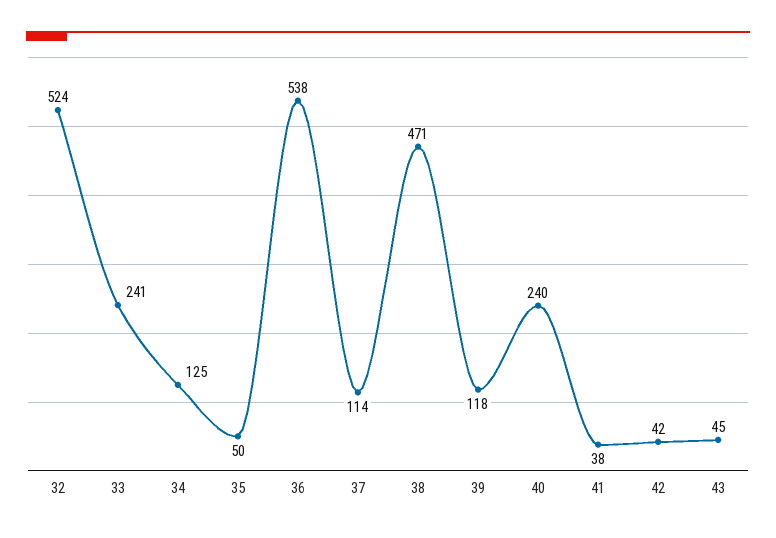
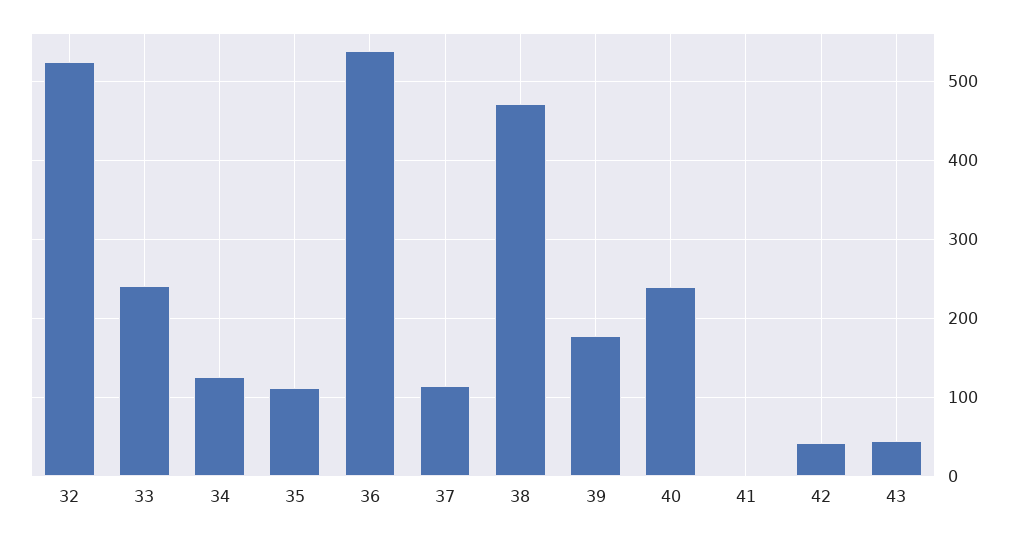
  {
    "32": 524,
    "33": 241,
    "34": 125,
-   "35": 50,
+   "35": 110,
    "36": 538,
    "37": 114,
    "38": 471,
-   "39": 118,
+   "39": 180,
    "40": 240,
-   "41": 38,
+   "41": 0,
    "42": 42,
    "43": 45
  }

